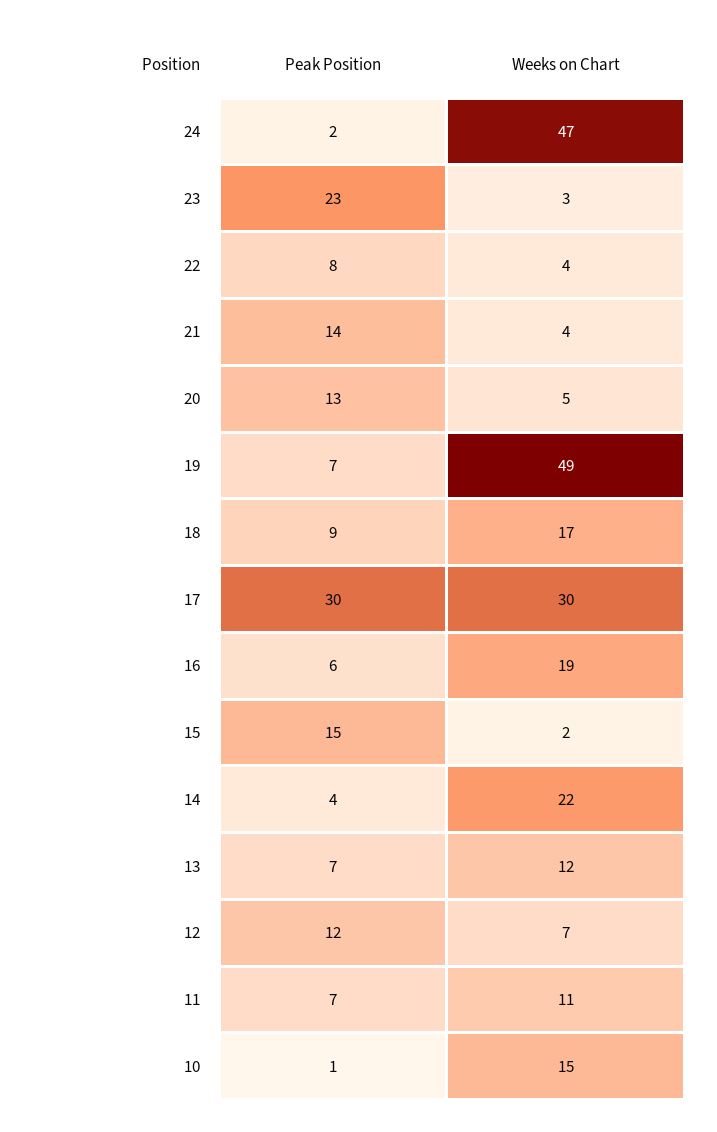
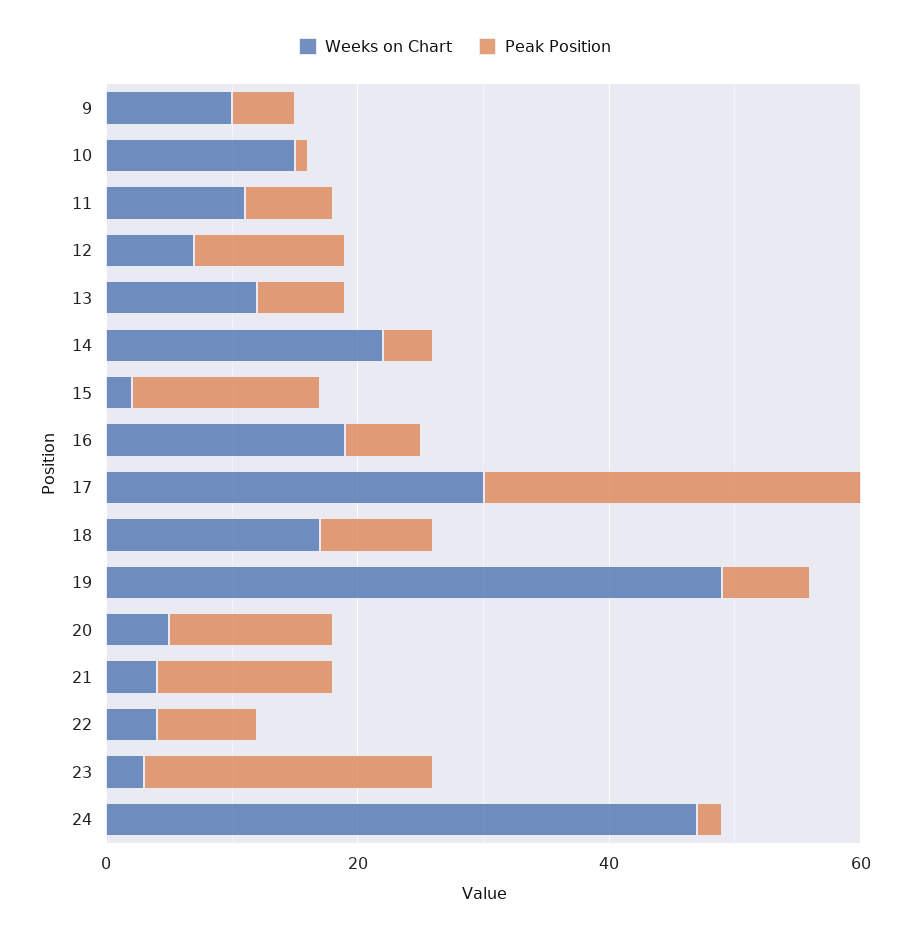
  {
    "Peak Position": {
      "24": 2,
      "23": 23,
      "22": 8,
      "21": 14,
      "20": 13,
      "19": 7,
      "18": 9,
      "17": 30,
      "16": 6,
      "15": 15,
      "14": 4,
      "13": 7,
      "12": 12,
      "11": 7,
-     "10": 1
+     "10": 1,
+     "9": 5
    },
    "Weeks on Chart": {
      "24": 47,
      "23": 3,
      "22": 4,
      "21": 4,
      "20": 5,
      "19": 49,
      "18": 17,
      "17": 30,
      "16": 19,
      "15": 2,
      "14": 22,
      "13": 12,
      "12": 7,
      "11": 11,
-     "10": 15
+     "10": 15,
+     "9": 10
    }
  }

